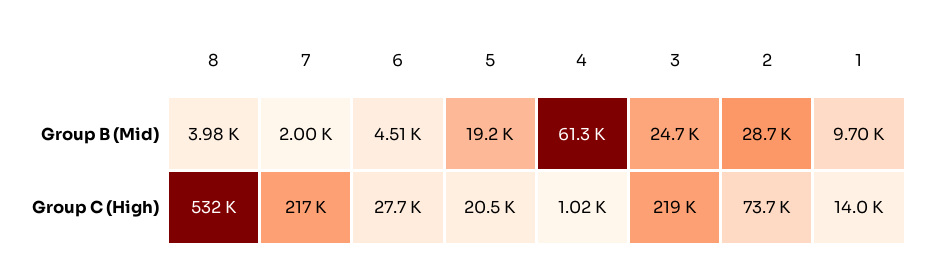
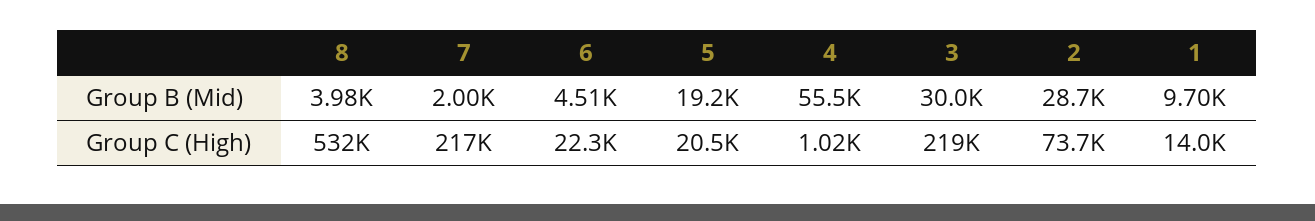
  {
    "8": {
      "Group B (Mid)": 3980,
      "Group C (High)": 532000
    },
    "7": {
      "Group B (Mid)": 2000,
      "Group C (High)": 217000
    },
    "6": {
      "Group B (Mid)": 4510,
-     "Group C (High)": 27700
+     "Group C (High)": 22300
    },
    "5": {
      "Group B (Mid)": 19200,
      "Group C (High)": 20500
    },
    "4": {
-     "Group B (Mid)": 61300,
+     "Group B (Mid)": 55500,
      "Group C (High)": 1020
    },
    "3": {
-     "Group B (Mid)": 24700,
+     "Group B (Mid)": 30000,
      "Group C (High)": 219000
    },
    "2": {
      "Group B (Mid)": 28700,
      "Group C (High)": 73700
    },
    "1": {
      "Group B (Mid)": 9700,
      "Group C (High)": 14000
    }
  }

